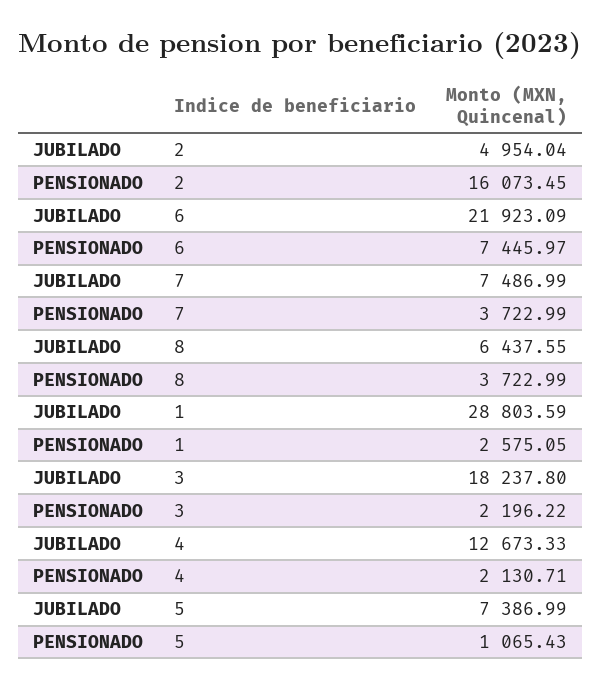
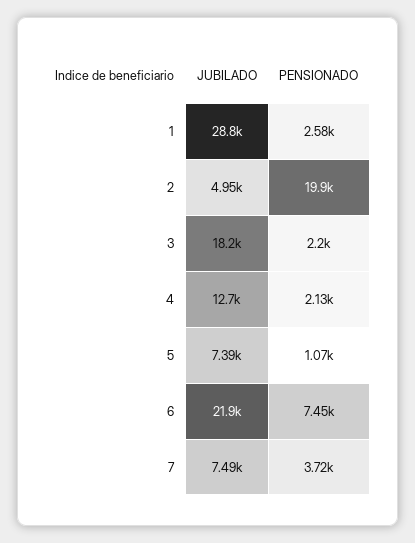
  {
    "JUBILADO": {
      "2": 4954.04,
      "6": 21923.09,
      "7": 7486.99,
-     "8": 6437.55,
      "1": 28803.59,
      "3": 18237.8,
      "4": 12673.33,
      "5": 7386.99
    },
    "PENSIONADO": {
-     "2": 16073.45,
+     "2": 19900,
      "6": 7445.97,
      "7": 3722.99,
-     "8": 3722.99,
      "1": 2575.05,
      "3": 2196.22,
      "4": 2130.71,
      "5": 1065.43
    }
  }

